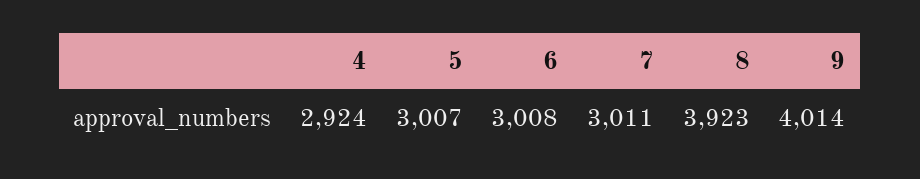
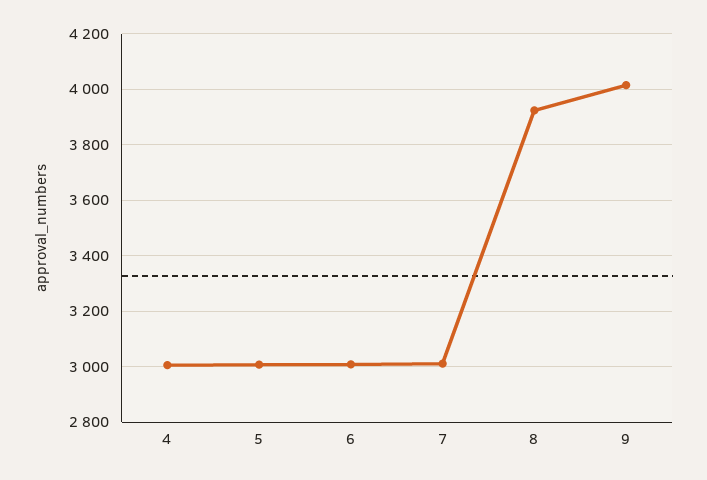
  {
-   "4": 2924,
+   "4": 3000,
    "5": 3007,
    "6": 3008,
    "7": 3011,
    "8": 3923,
    "9": 4014
  }

